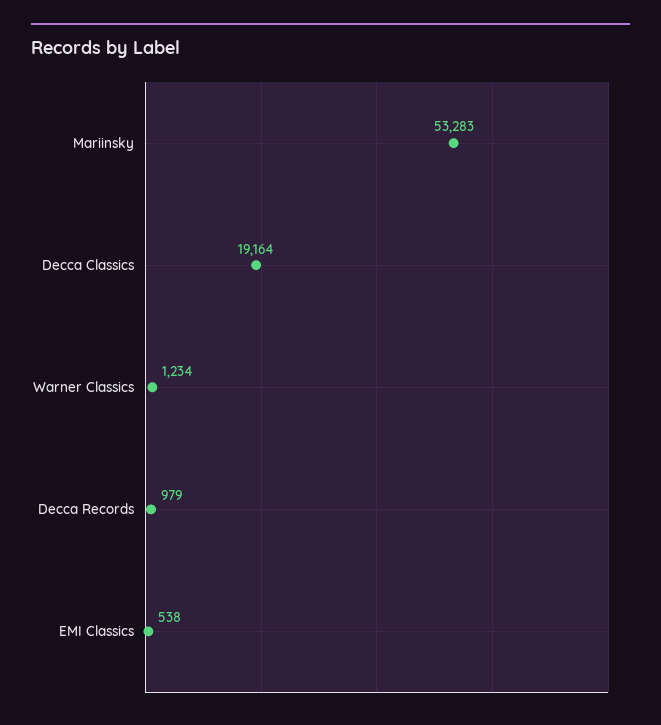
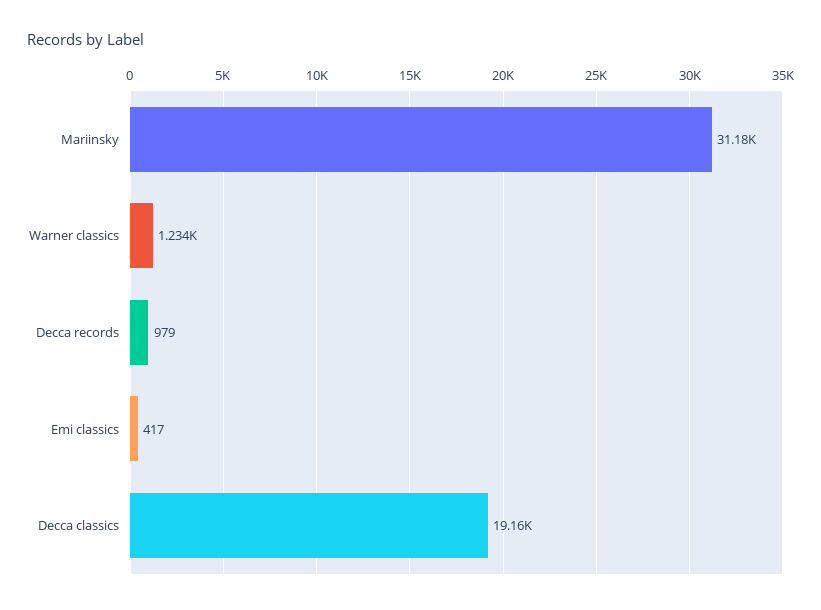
  {
-   "Mariinsky": 53283,
+   "Mariinsky": 31180,
    "Decca Classics": 19164,
    "Warner Classics": 1234,
    "Decca Records": 979,
-   "EMI Classics": 538
+   "EMI Classics": 417
  }

